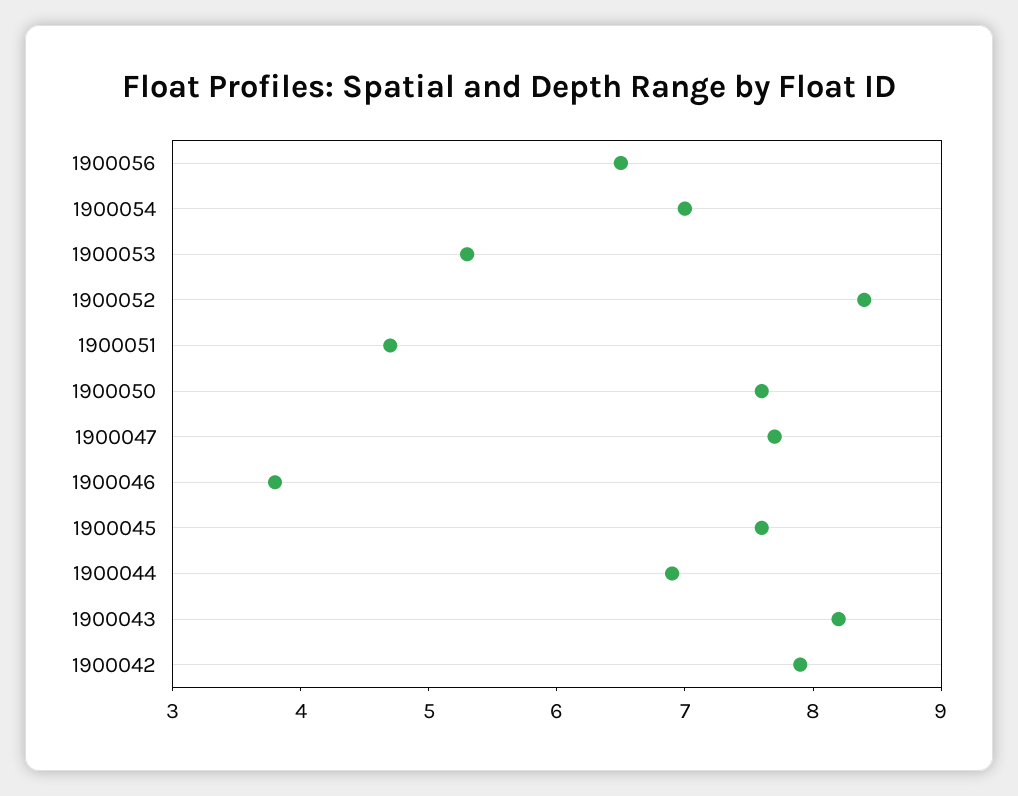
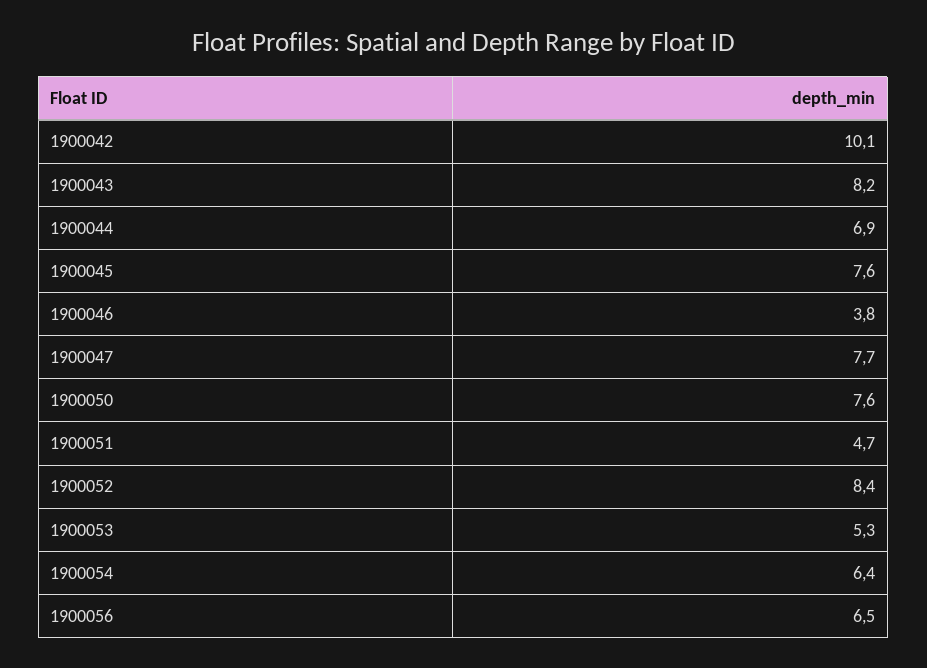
  {
    "1900056": 6.5,
-   "1900054": 7,
+   "1900054": 6.4,
    "1900053": 5.3,
    "1900052": 8.4,
    "1900051": 4.7,
    "1900050": 7.6,
    "1900047": 7.7,
    "1900046": 3.8,
    "1900045": 7.6,
    "1900044": 6.9,
    "1900043": 8.2,
-   "1900042": 7.9
+   "1900042": 10.1
  }

